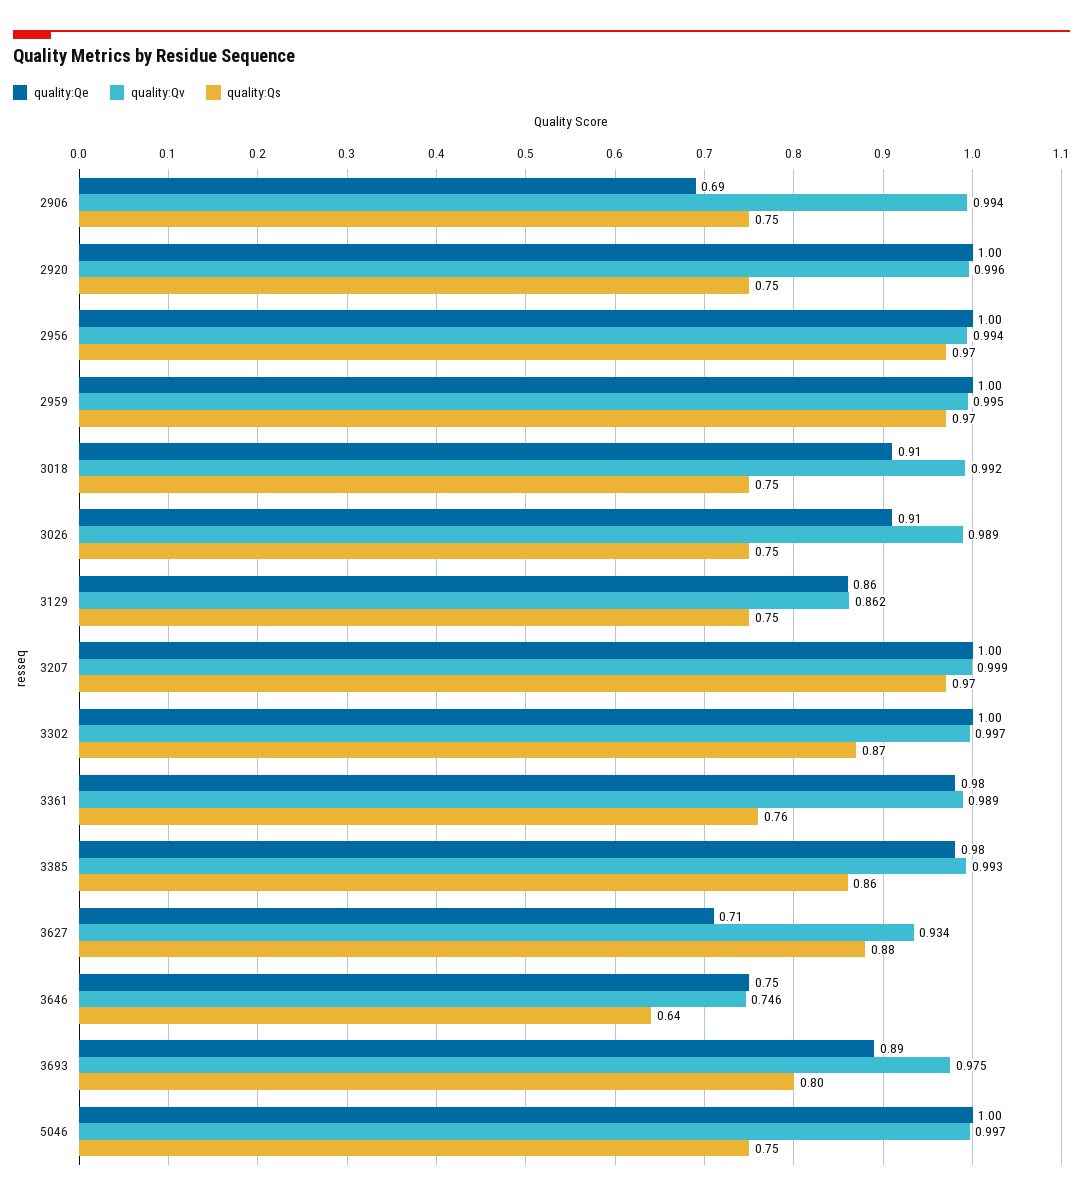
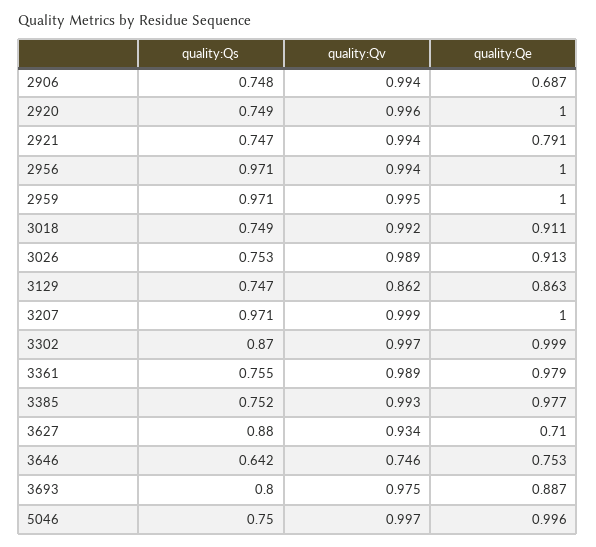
  {
    "quality:Qe": {
      "2906": 0.687,
      "2920": 1,
      "2956": 1,
      "2959": 1,
      "3018": 0.911,
      "3026": 0.913,
      "3129": 0.863,
      "3207": 1,
      "3302": 0.999,
      "3361": 0.979,
      "3385": 0.977,
      "3627": 0.71,
      "3646": 0.753,
      "3693": 0.887,
-     "5046": 0.996
+     "5046": 0.996,
+     "2921": 0.791
    },
    "quality:Qv": {
      "2906": 0.994,
      "2920": 0.996,
      "2956": 0.994,
      "2959": 0.995,
      "3018": 0.992,
      "3026": 0.989,
      "3129": 0.862,
      "3207": 0.999,
      "3302": 0.997,
      "3361": 0.989,
      "3385": 0.993,
      "3627": 0.934,
      "3646": 0.746,
      "3693": 0.975,
-     "5046": 0.997
+     "5046": 0.997,
+     "2921": 0.994
    },
    "quality:Qs": {
      "2906": 0.748,
      "2920": 0.749,
      "2956": 0.971,
      "2959": 0.971,
      "3018": 0.749,
      "3026": 0.753,
      "3129": 0.747,
      "3207": 0.971,
      "3302": 0.87,
      "3361": 0.755,
-     "3385": 0.86,
+     "3385": 0.752,
      "3627": 0.88,
      "3646": 0.642,
      "3693": 0.8,
-     "5046": 0.75
+     "5046": 0.75,
+     "2921": 0.747
    }
  }

